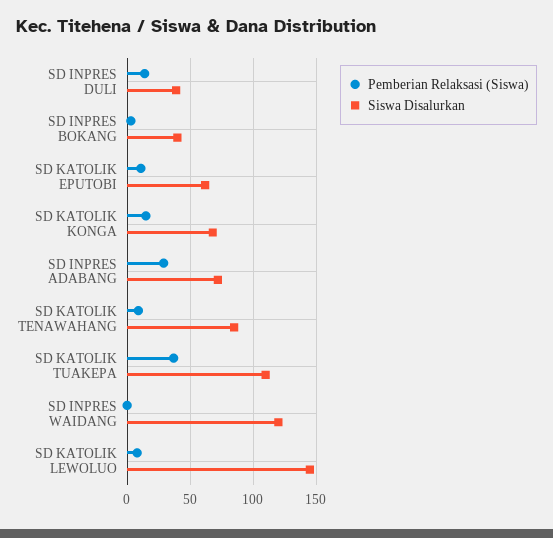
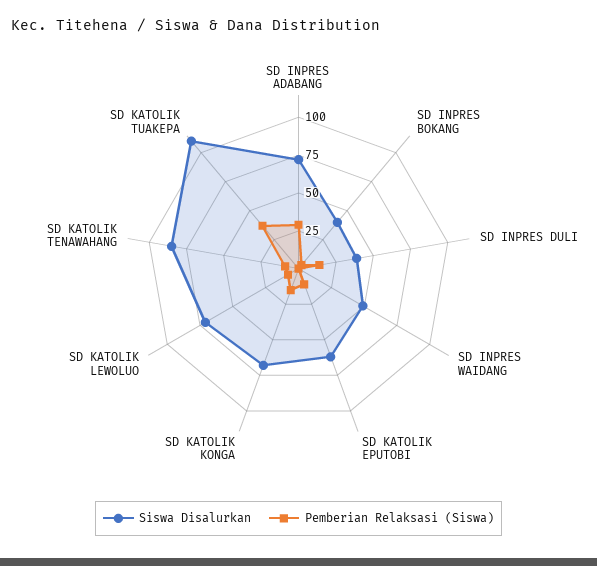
  {
    "Pemberian Relaksasi (Siswa)": {
      "SD INPRES DULI": 15,
      "SD INPRES BOKANG": 5,
      "SD KATOLIK EPUTOBI": 10,
      "SD KATOLIK KONGA": 15,
      "SD INPRES ADABANG": 30,
      "SD KATOLIK TENAWAHANG": 10,
      "SD KATOLIK TUAKEPA": 35,
      "SD INPRES WAIDANG": 0,
      "SD KATOLIK LEWOLUO": 10
    },
    "Siswa Disalurkan": {
      "SD INPRES DULI": 40,
      "SD INPRES BOKANG": 40,
      "SD KATOLIK EPUTOBI": 60,
      "SD KATOLIK KONGA": 70,
      "SD INPRES ADABANG": 70,
      "SD KATOLIK TENAWAHANG": 85,
      "SD KATOLIK TUAKEPA": 110,
-     "SD INPRES WAIDANG": 120,
+     "SD INPRES WAIDANG": 50,
-     "SD KATOLIK LEWOLUO": 145
+     "SD KATOLIK LEWOLUO": 75
    }
  }

